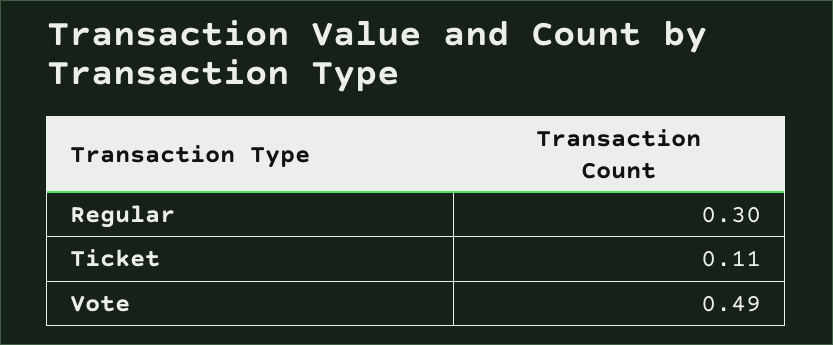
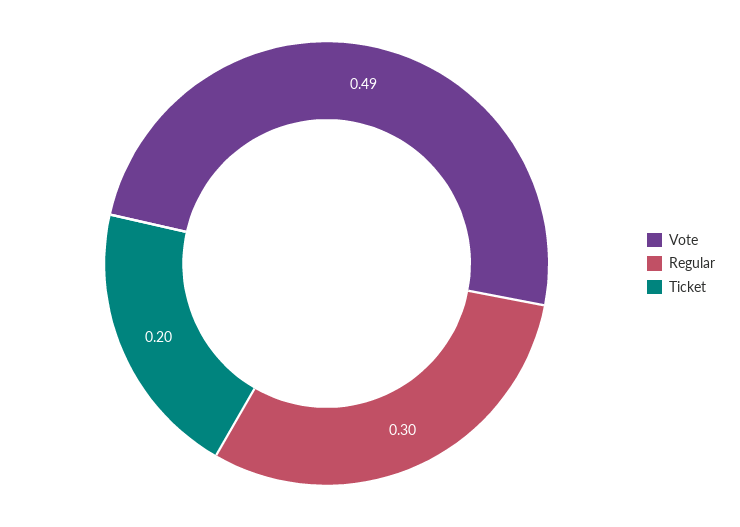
  {
    "Regular": 0.3,
-   "Ticket": 0.11,
+   "Ticket": 0.2,
    "Vote": 0.49
  }

